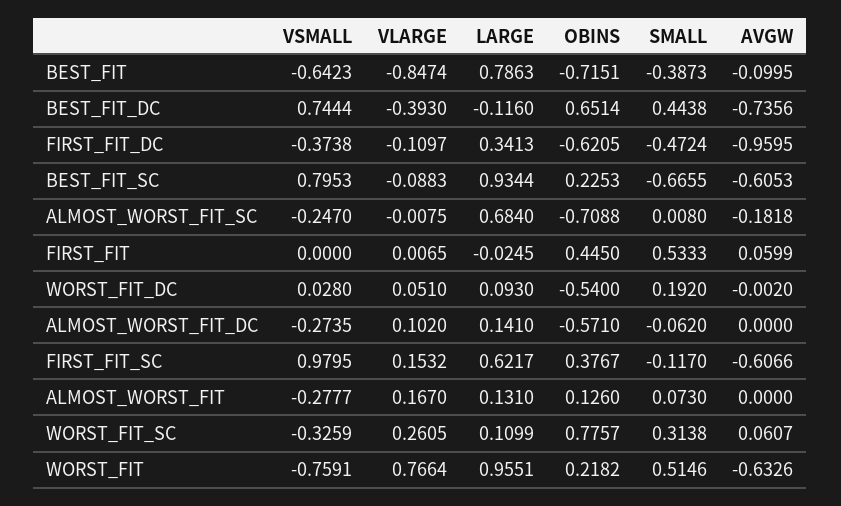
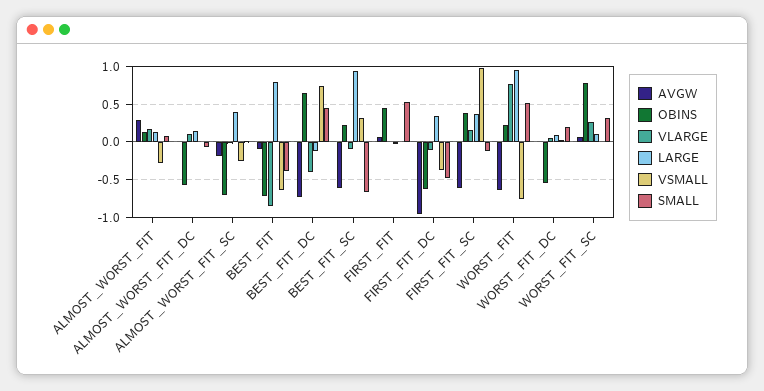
  {
    "VSMALL": {
      "BEST_FIT": -0.6423,
      "BEST_FIT_DC": 0.7444,
      "FIRST_FIT_DC": -0.3738,
-     "BEST_FIT_SC": 0.7953,
+     "BEST_FIT_SC": 0.3,
      "ALMOST_WORST_FIT_SC": -0.247,
      "FIRST_FIT": 0,
      "WORST_FIT_DC": 0.028,
-     "ALMOST_WORST_FIT_DC": -0.2735,
+     "ALMOST_WORST_FIT_DC": 0,
      "FIRST_FIT_SC": 0.9795,
      "ALMOST_WORST_FIT": -0.2777,
-     "WORST_FIT_SC": -0.3259,
+     "WORST_FIT_SC": 0,
      "WORST_FIT": -0.7591
    },
    "VLARGE": {
      "BEST_FIT": -0.8474,
      "BEST_FIT_DC": -0.393,
      "FIRST_FIT_DC": -0.1097,
      "BEST_FIT_SC": -0.0883,
      "ALMOST_WORST_FIT_SC": -0.0075,
      "FIRST_FIT": 0.0065,
      "WORST_FIT_DC": 0.051,
      "ALMOST_WORST_FIT_DC": 0.102,
      "FIRST_FIT_SC": 0.1532,
      "ALMOST_WORST_FIT": 0.167,
      "WORST_FIT_SC": 0.2605,
      "WORST_FIT": 0.7664
    },
    "LARGE": {
      "BEST_FIT": 0.7863,
      "BEST_FIT_DC": -0.116,
      "FIRST_FIT_DC": 0.3413,
      "BEST_FIT_SC": 0.9344,
-     "ALMOST_WORST_FIT_SC": 0.684,
+     "ALMOST_WORST_FIT_SC": 0.4,
      "FIRST_FIT": -0.0245,
      "WORST_FIT_DC": 0.093,
      "ALMOST_WORST_FIT_DC": 0.141,
-     "FIRST_FIT_SC": 0.6217,
+     "FIRST_FIT_SC": 0.4,
      "ALMOST_WORST_FIT": 0.131,
      "WORST_FIT_SC": 0.1099,
      "WORST_FIT": 0.9551
    },
    "OBINS": {
      "BEST_FIT": -0.7151,
      "BEST_FIT_DC": 0.6514,
      "FIRST_FIT_DC": -0.6205,
      "BEST_FIT_SC": 0.2253,
      "ALMOST_WORST_FIT_SC": -0.7088,
      "FIRST_FIT": 0.445,
      "WORST_FIT_DC": -0.54,
      "ALMOST_WORST_FIT_DC": -0.571,
      "FIRST_FIT_SC": 0.3767,
      "ALMOST_WORST_FIT": 0.126,
      "WORST_FIT_SC": 0.7757,
      "WORST_FIT": 0.2182
    },
    "SMALL": {
      "BEST_FIT": -0.3873,
      "BEST_FIT_DC": 0.4438,
      "FIRST_FIT_DC": -0.4724,
      "BEST_FIT_SC": -0.6655,
      "ALMOST_WORST_FIT_SC": 0.008,
      "FIRST_FIT": 0.5333,
      "WORST_FIT_DC": 0.192,
      "ALMOST_WORST_FIT_DC": -0.062,
      "FIRST_FIT_SC": -0.117,
      "ALMOST_WORST_FIT": 0.073,
      "WORST_FIT_SC": 0.3138,
      "WORST_FIT": 0.5146
    },
    "AVGW": {
      "BEST_FIT": -0.0995,
      "BEST_FIT_DC": -0.7356,
      "FIRST_FIT_DC": -0.9595,
      "BEST_FIT_SC": -0.6053,
      "ALMOST_WORST_FIT_SC": -0.1818,
      "FIRST_FIT": 0.0599,
      "WORST_FIT_DC": -0.002,
      "ALMOST_WORST_FIT_DC": 0,
      "FIRST_FIT_SC": -0.6066,
-     "ALMOST_WORST_FIT": 0,
+     "ALMOST_WORST_FIT": 0.3,
      "WORST_FIT_SC": 0.0607,
      "WORST_FIT": -0.6326
    }
  }

